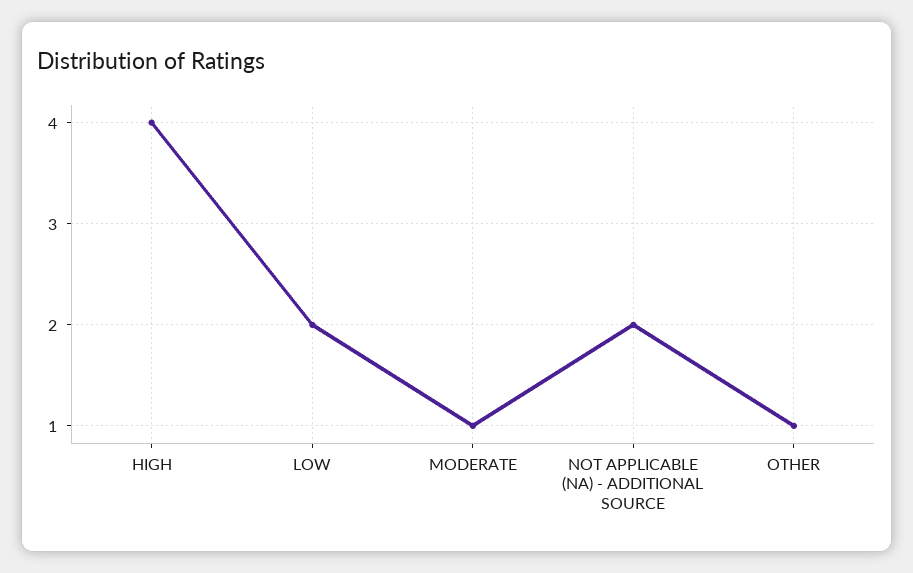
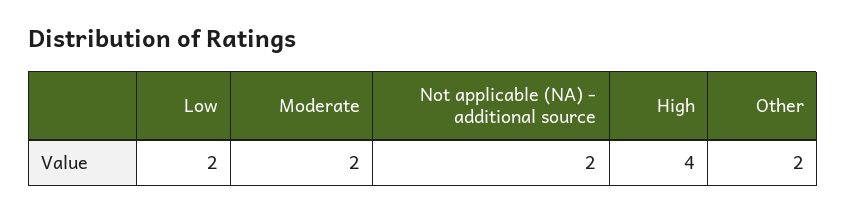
  {
    "HIGH": 4,
    "LOW": 2,
-   "MODERATE": 1,
+   "MODERATE": 2,
    "NOT APPLICABLE (NA) - ADDITIONAL SOURCE": 2,
-   "OTHER": 1
+   "OTHER": 2
  }

